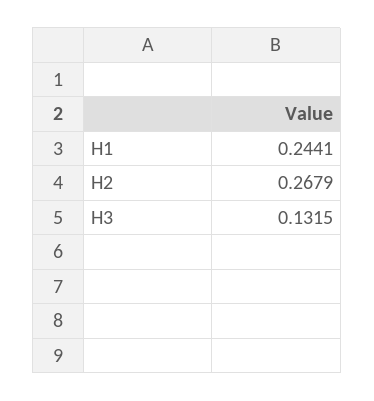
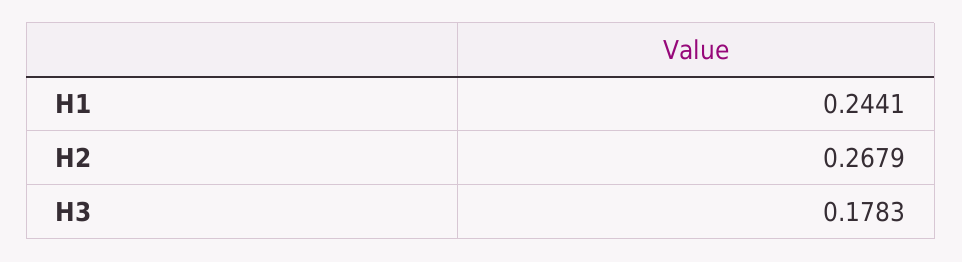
  {
    "H1": 0.2441,
    "H2": 0.2679,
-   "H3": 0.1315
+   "H3": 0.1783
  }

